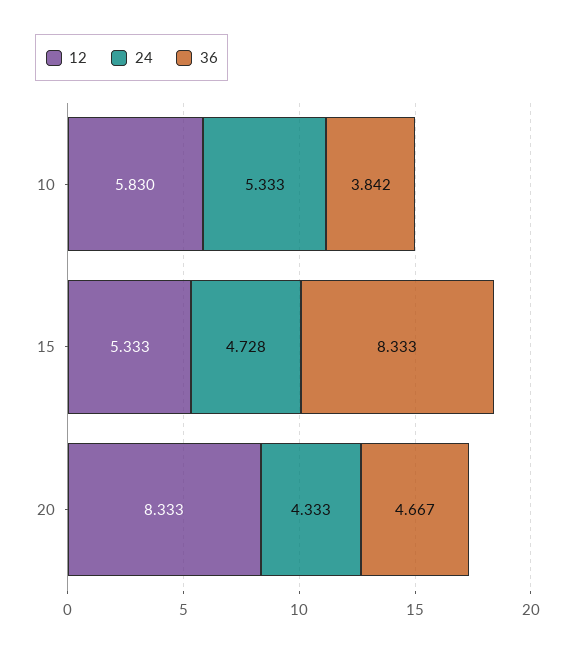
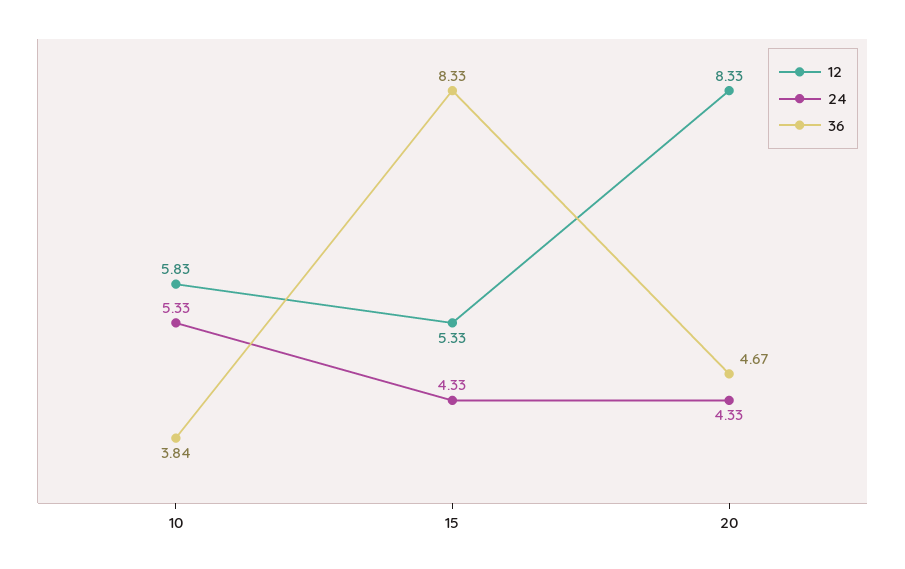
  {
    "12": {
      "10": 5.83,
      "15": 5.333,
      "20": 8.333
    },
    "24": {
      "10": 5.333,
-     "15": 4.728,
+     "15": 4.33,
      "20": 4.333
    },
    "36": {
      "10": 3.842,
      "15": 8.333,
      "20": 4.667
    }
  }

